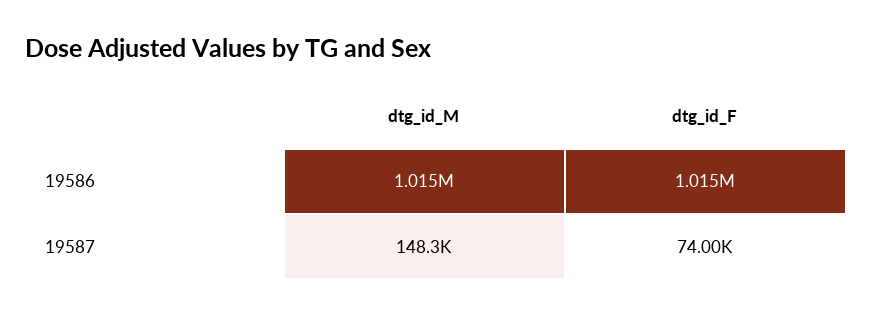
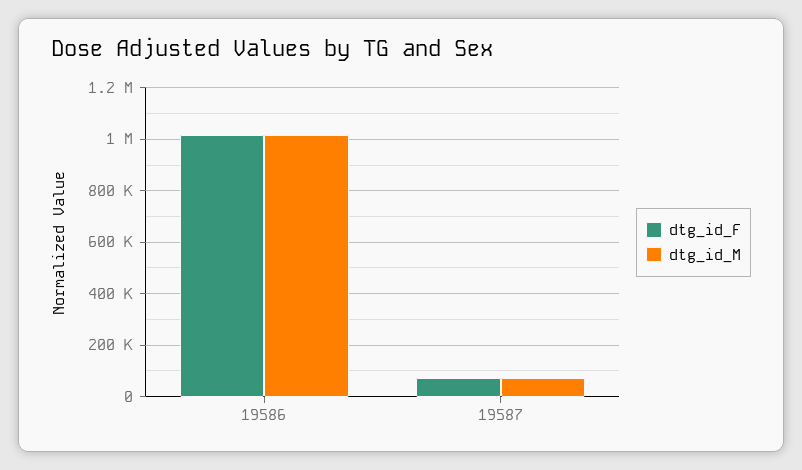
  {
    "dtg_id_M": {
      "19586": 1015000,
-     "19587": 148300
+     "19587": 75000
    },
    "dtg_id_F": {
      "19586": 1015000,
      "19587": 74000
    }
  }

